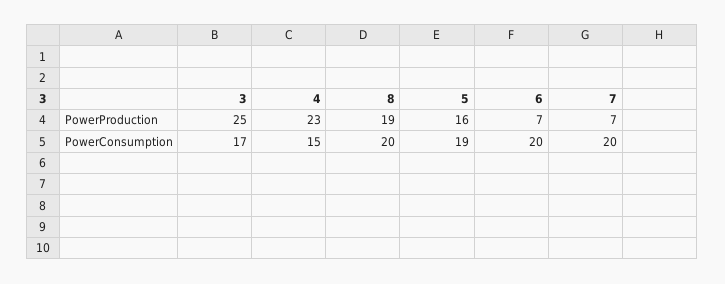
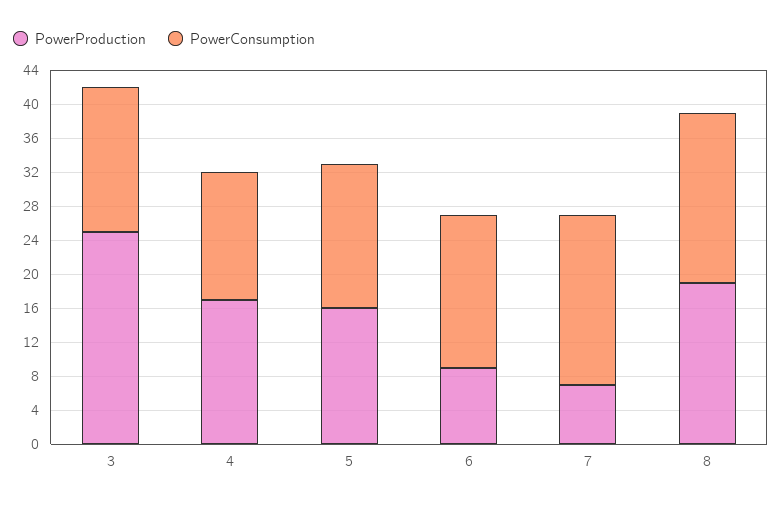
  {
    "PowerProduction": {
      "3": 25,
-     "4": 23,
+     "4": 17,
      "8": 19,
      "5": 16,
-     "6": 7,
+     "6": 9,
      "7": 7
    },
    "PowerConsumption": {
      "3": 17,
      "4": 15,
      "8": 20,
-     "5": 19,
+     "5": 17,
-     "6": 20,
+     "6": 18,
      "7": 20
    }
  }

